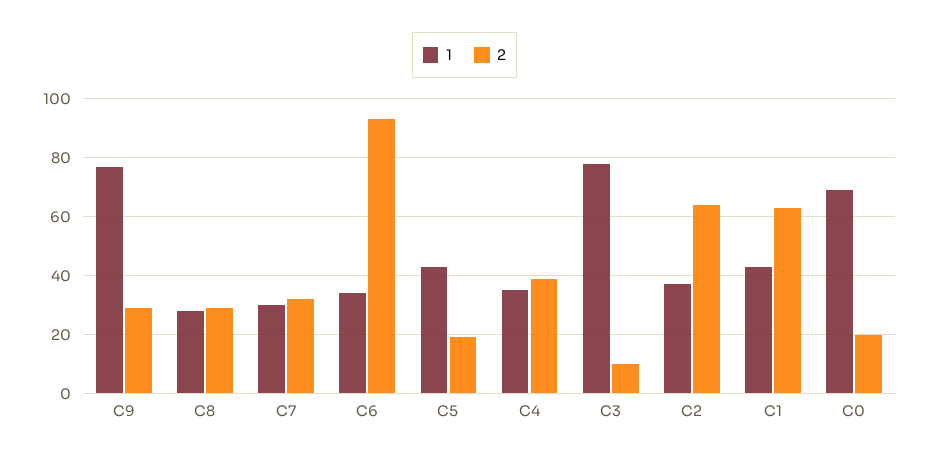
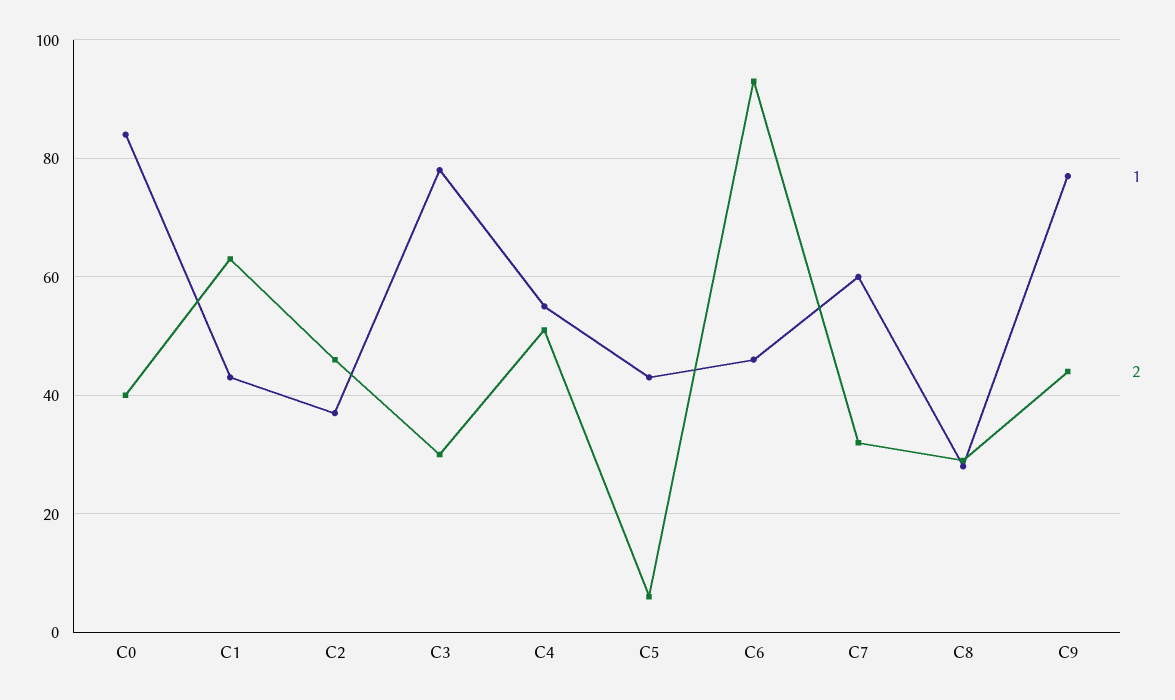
  {
    "1": {
      "C9": 75,
      "C8": 30,
-     "C7": 30,
+     "C7": 60,
-     "C6": 35,
+     "C6": 45,
      "C5": 45,
-     "C4": 35,
+     "C4": 55,
      "C3": 80,
      "C2": 35,
      "C1": 45,
-     "C0": 70
+     "C0": 85
    },
    "2": {
-     "C9": 30,
+     "C9": 45,
      "C8": 30,
      "C7": 30,
      "C6": 95,
-     "C5": 20,
+     "C5": 5,
-     "C4": 40,
+     "C4": 50,
-     "C3": 10,
+     "C3": 30,
-     "C2": 65,
+     "C2": 45,
      "C1": 65,
-     "C0": 20
+     "C0": 40
    }
  }

